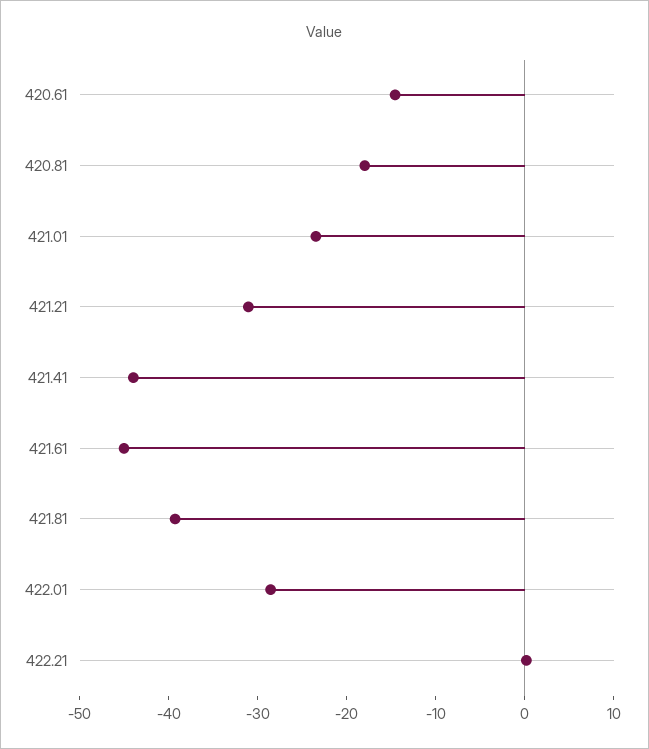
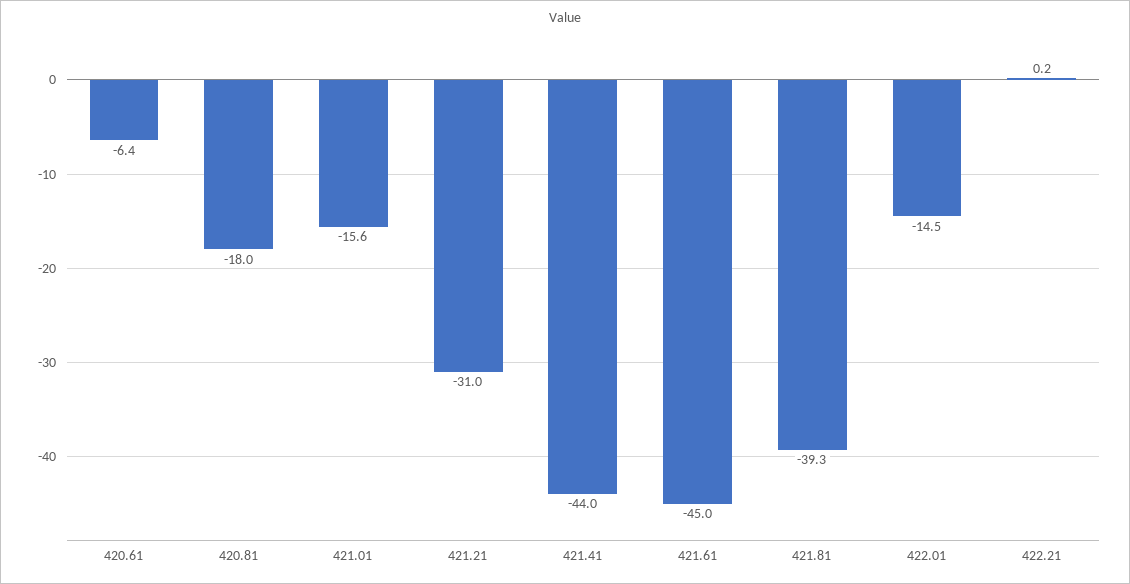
  {
-   "420.61": -14,
+   "420.61": -6.4,
    "420.81": -18,
-   "421.01": -24,
+   "421.01": -15.6,
    "421.21": -31,
    "421.41": -44,
    "421.61": -45,
    "421.81": -39.3,
-   "422.01": -28,
+   "422.01": -14.5,
    "422.21": 0.2
  }

